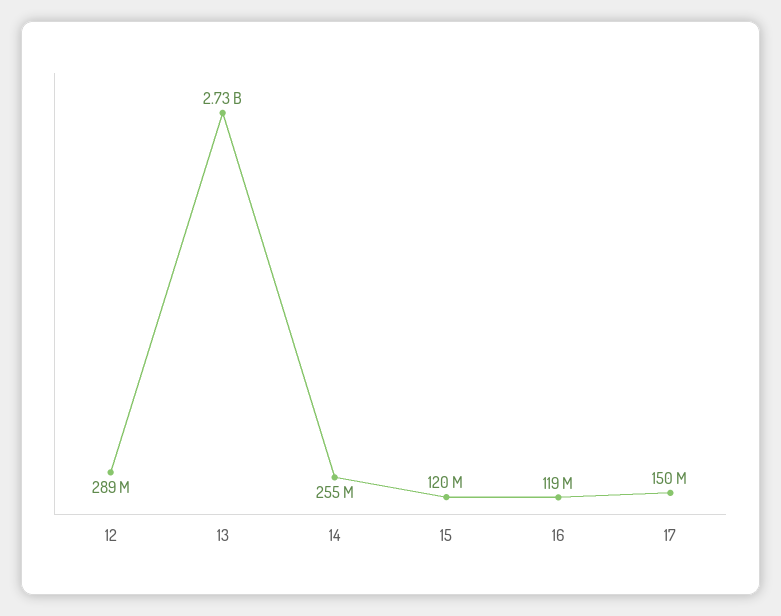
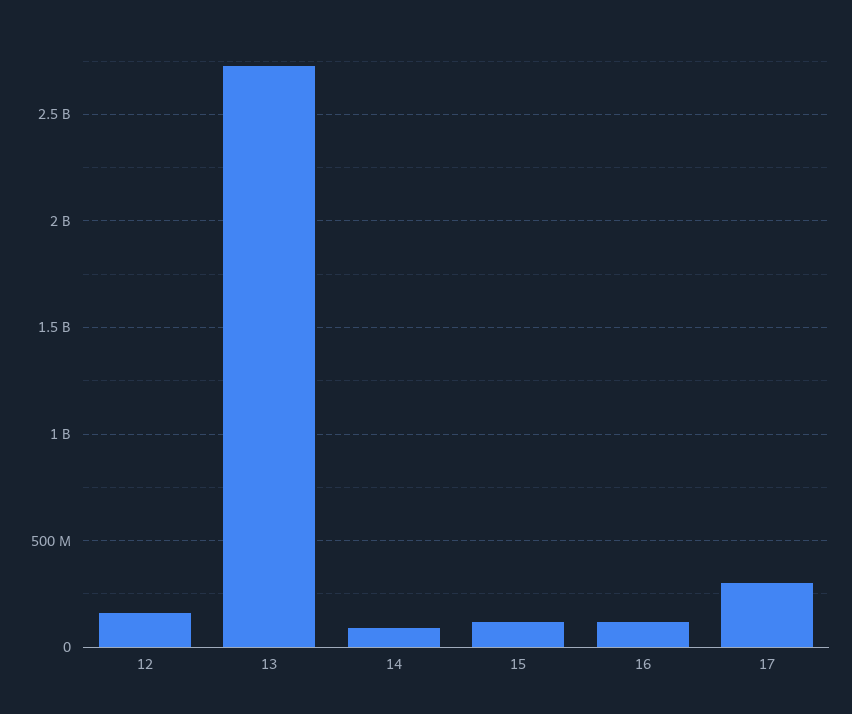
  {
-   "12": 289000000,
+   "12": 150000000,
    "13": 2730000000,
-   "14": 255000000,
+   "14": 100000000,
    "15": 120000000,
    "16": 119000000,
-   "17": 150000000
+   "17": 300000000
  }

